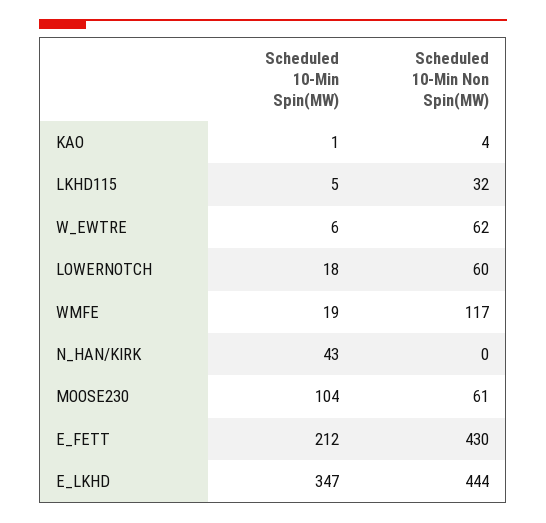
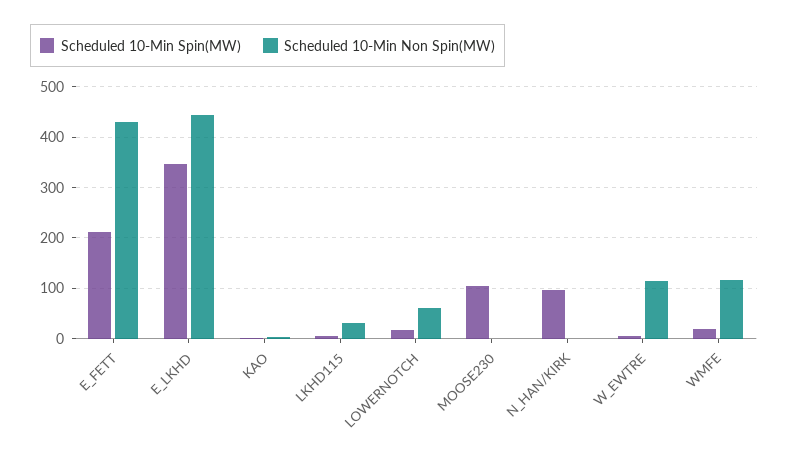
  {
    "Scheduled 10-Min Spin(MW)": {
      "KAO": 1,
      "LKHD115": 5,
      "W_EWTRE": 6,
      "LOWERNOTCH": 18,
      "WMFE": 19,
-     "N_HAN/KIRK": 43,
+     "N_HAN/KIRK": 100,
      "MOOSE230": 104,
      "E_FETT": 212,
      "E_LKHD": 347
    },
    "Scheduled 10-Min Non Spin(MW)": {
      "KAO": 4,
      "LKHD115": 32,
-     "W_EWTRE": 62,
+     "W_EWTRE": 120,
      "LOWERNOTCH": 60,
      "WMFE": 117,
      "N_HAN/KIRK": 0,
-     "MOOSE230": 61,
+     "MOOSE230": 0,
      "E_FETT": 430,
      "E_LKHD": 444
    }
  }

